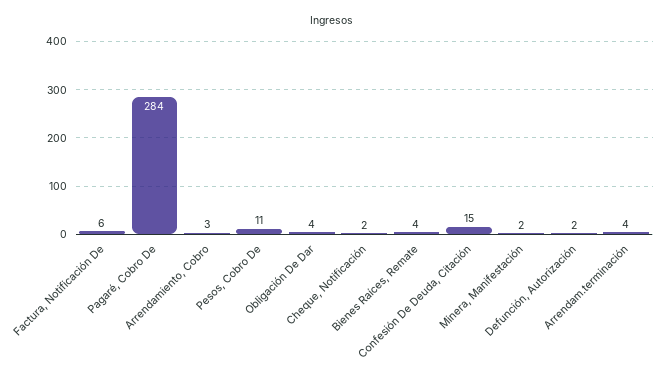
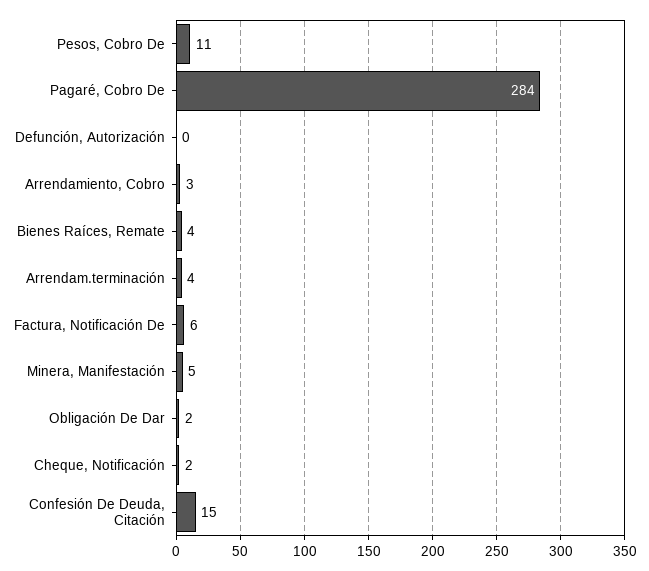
  {
    "Factura, Notificación De": 6,
    "Pagaré, Cobro De": 284,
    "Arrendamiento, Cobro": 3,
    "Pesos, Cobro De": 11,
-   "Obligación De Dar": 4,
+   "Obligación De Dar": 2,
    "Cheque, Notificación": 2,
    "Bienes Raíces, Remate": 4,
    "Confesión De Deuda, Citación": 15,
-   "Minera, Manifestación": 2,
+   "Minera, Manifestación": 5,
-   "Defunción, Autorización": 2,
+   "Defunción, Autorización": 0,
    "Arrendam.terminación": 4
  }

